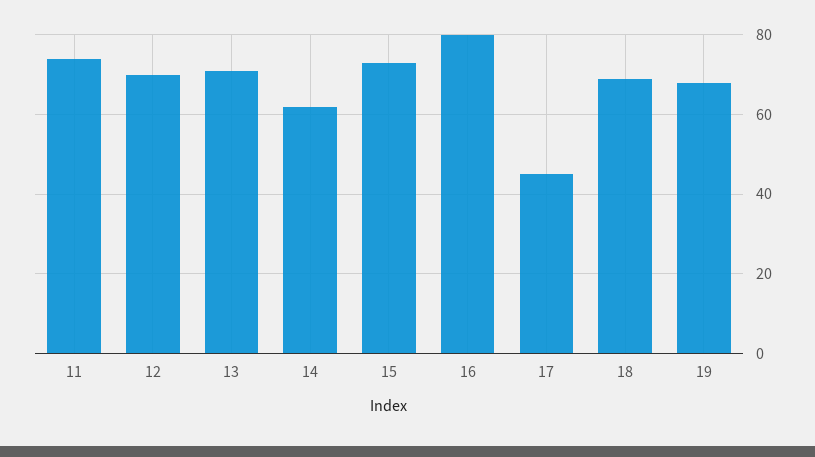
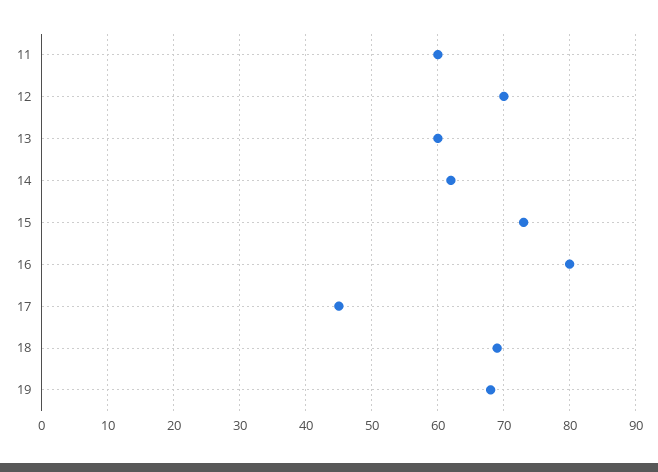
  {
-   "11": 75,
+   "11": 60,
    "12": 70,
-   "13": 70,
+   "13": 60,
    "14": 62,
    "15": 73,
    "16": 80,
    "17": 45,
    "18": 69,
    "19": 68
  }

